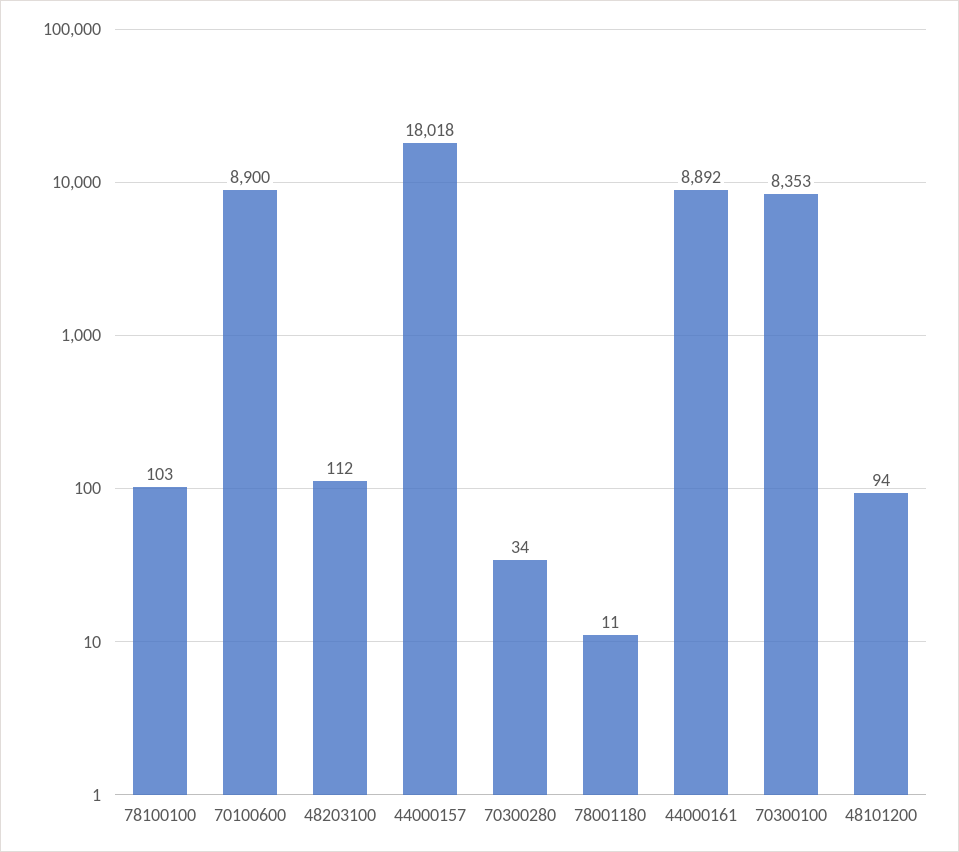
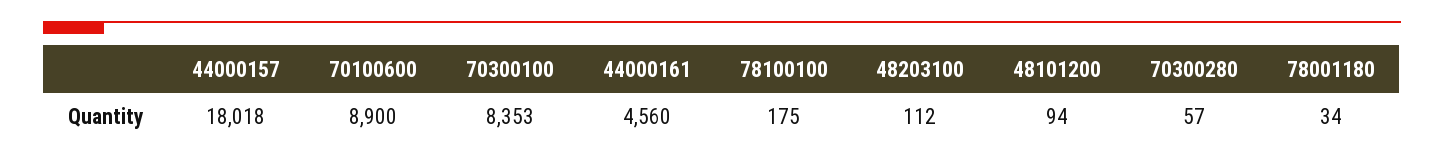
  {
-   "78100100": 103,
+   "78100100": 175,
    "70100600": 8900,
    "48203100": 112,
    "44000157": 18018,
-   "70300280": 34,
+   "70300280": 57,
-   "78001180": 11,
+   "78001180": 34,
-   "44000161": 8892,
+   "44000161": 4560,
    "70300100": 8353,
    "48101200": 94
  }

